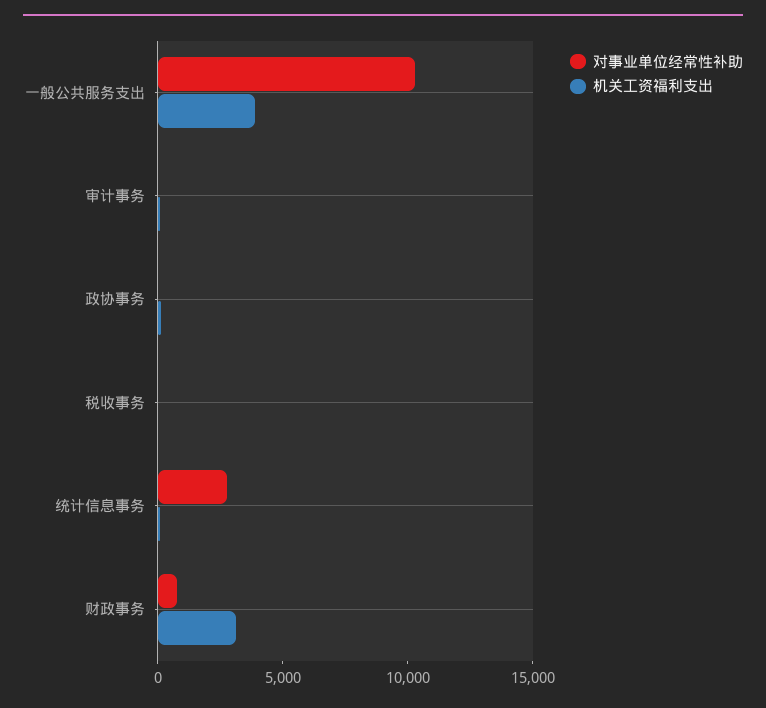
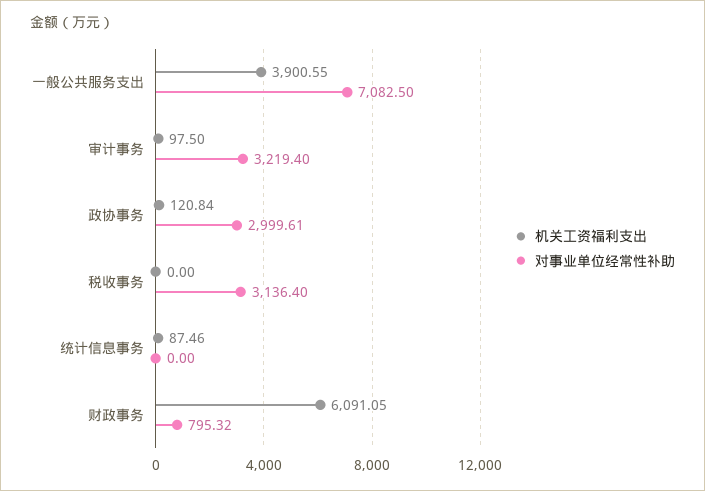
  {
    "对事业单位经常性补助": {
-     "一般公共服务支出": 10000,
+     "一般公共服务支出": 7082.5,
-     "审计事务": 0,
+     "审计事务": 3219.4,
-     "政协事务": 0,
+     "政协事务": 2999.61,
-     "税收事务": 0,
+     "税收事务": 3136.4,
-     "统计信息事务": 3000,
+     "统计信息事务": 0,
      "财政事务": 795.32
    },
    "机关工资福利支出": {
      "一般公共服务支出": 3900.55,
      "审计事务": 97.5,
      "政协事务": 120.84,
      "税收事务": 0,
      "统计信息事务": 87.46,
-     "财政事务": 3000
+     "财政事务": 6091.05
    }
  }

